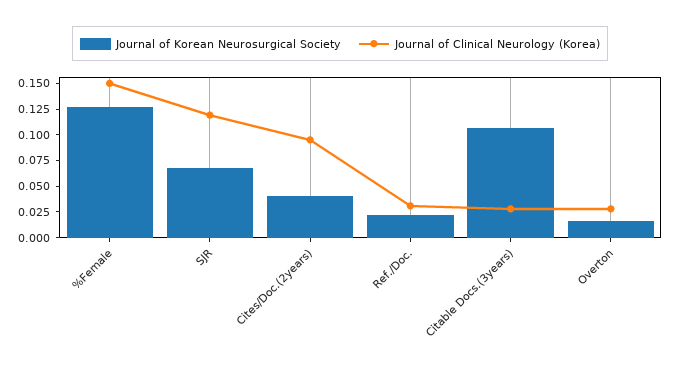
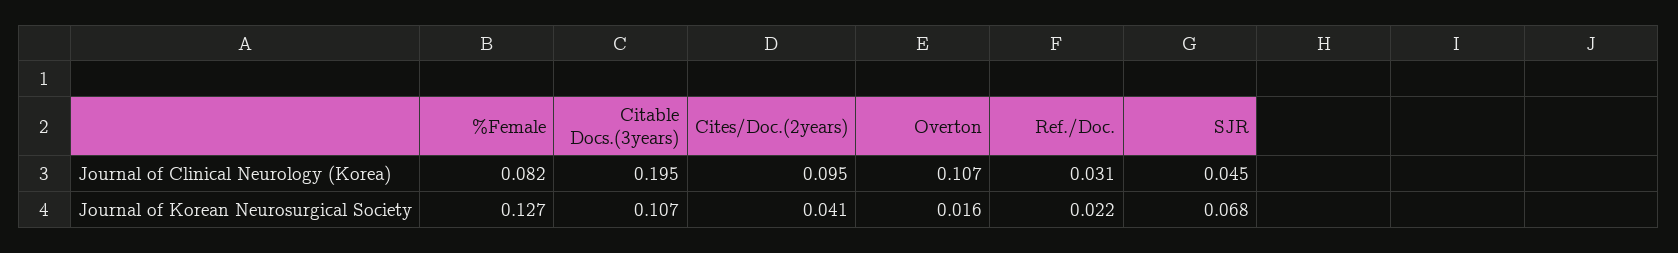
  {
    "Journal of Korean Neurosurgical Society": {
      "%Female": 0.127,
      "SJR": 0.068,
      "Cites/Doc.(2years)": 0.041,
      "Ref./Doc.": 0.022,
      "Citable Docs.(3years)": 0.107,
      "Overton": 0.016
    },
    "Journal of Clinical Neurology (Korea)": {
-     "%Female": 0.15,
+     "%Female": 0.082,
-     "SJR": 0.125,
+     "SJR": 0.045,
      "Cites/Doc.(2years)": 0.095,
      "Ref./Doc.": 0.031,
-     "Citable Docs.(3years)": 0.025,
+     "Citable Docs.(3years)": 0.195,
-     "Overton": 0.025
+     "Overton": 0.107
    }
  }

